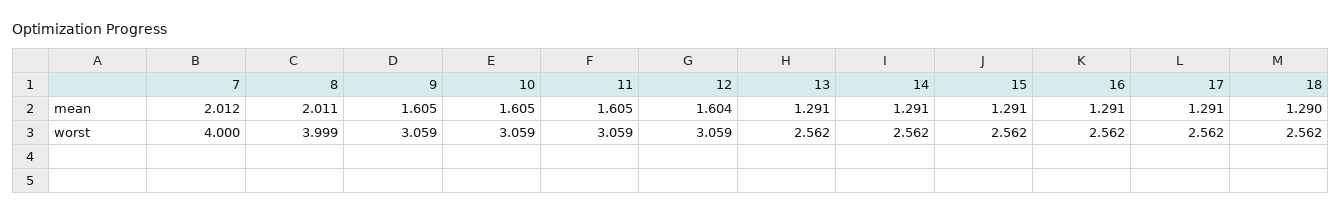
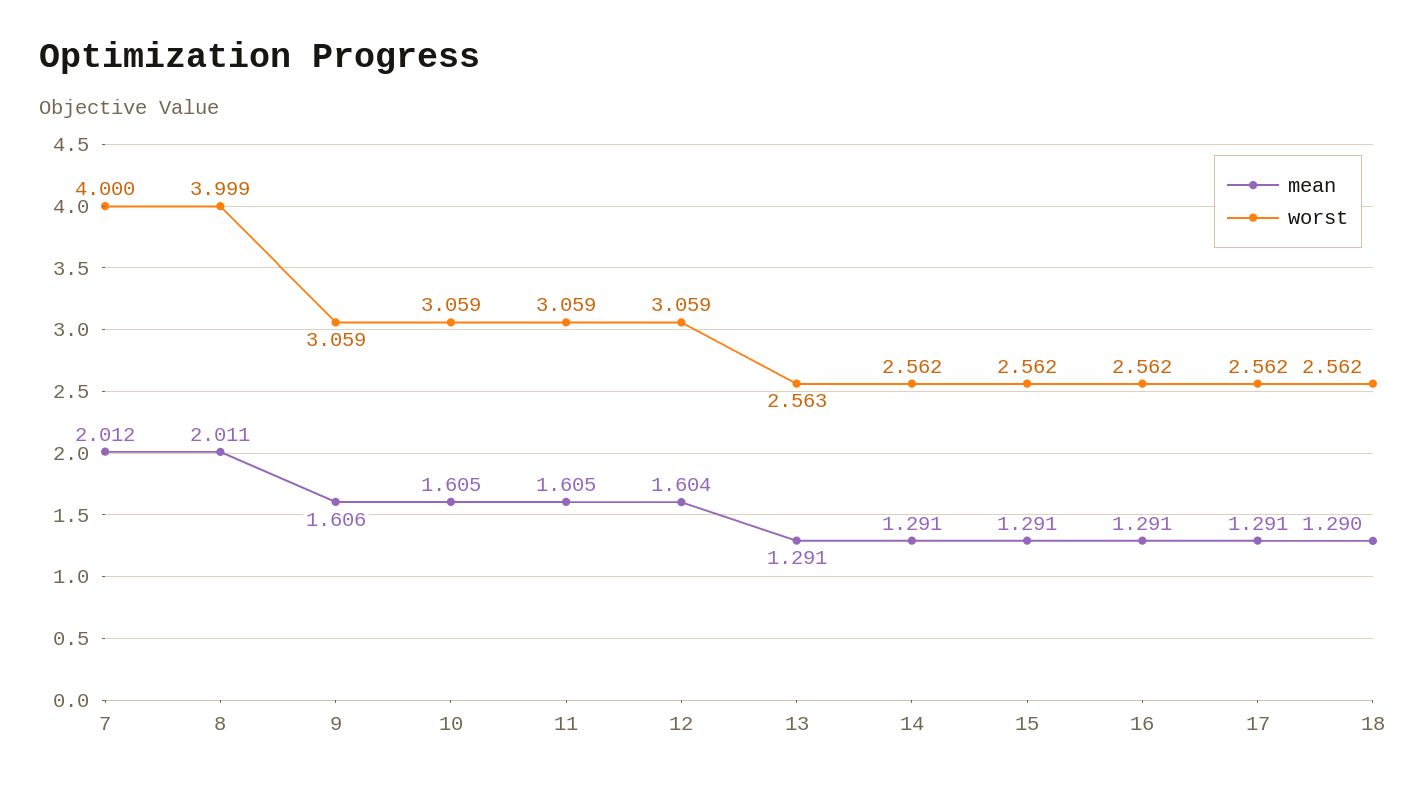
  {
    "mean": {
      "7": 2.012,
      "8": 2.011,
-     "9": 1.605,
+     "9": 1.606,
      "10": 1.605,
      "11": 1.605,
      "12": 1.604,
      "13": 1.291,
      "14": 1.291,
      "15": 1.291,
      "16": 1.291,
      "17": 1.291,
      "18": 1.29
    },
    "worst": {
      "7": 4,
      "8": 3.999,
      "9": 3.059,
      "10": 3.059,
      "11": 3.059,
      "12": 3.059,
-     "13": 2.562,
+     "13": 2.563,
      "14": 2.562,
      "15": 2.562,
      "16": 2.562,
      "17": 2.562,
      "18": 2.562
    }
  }

